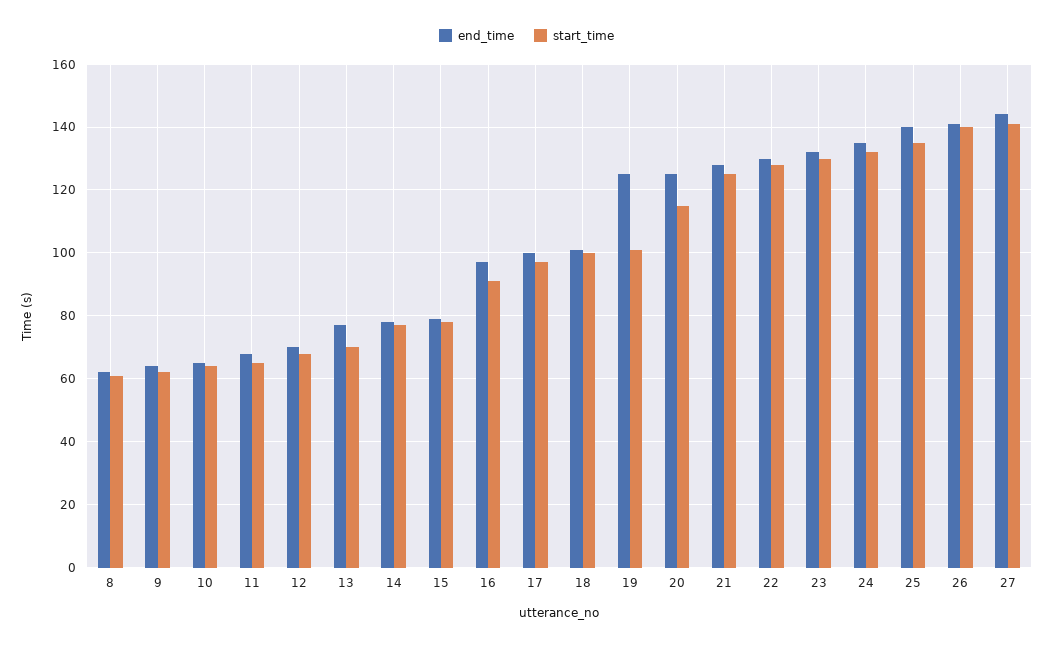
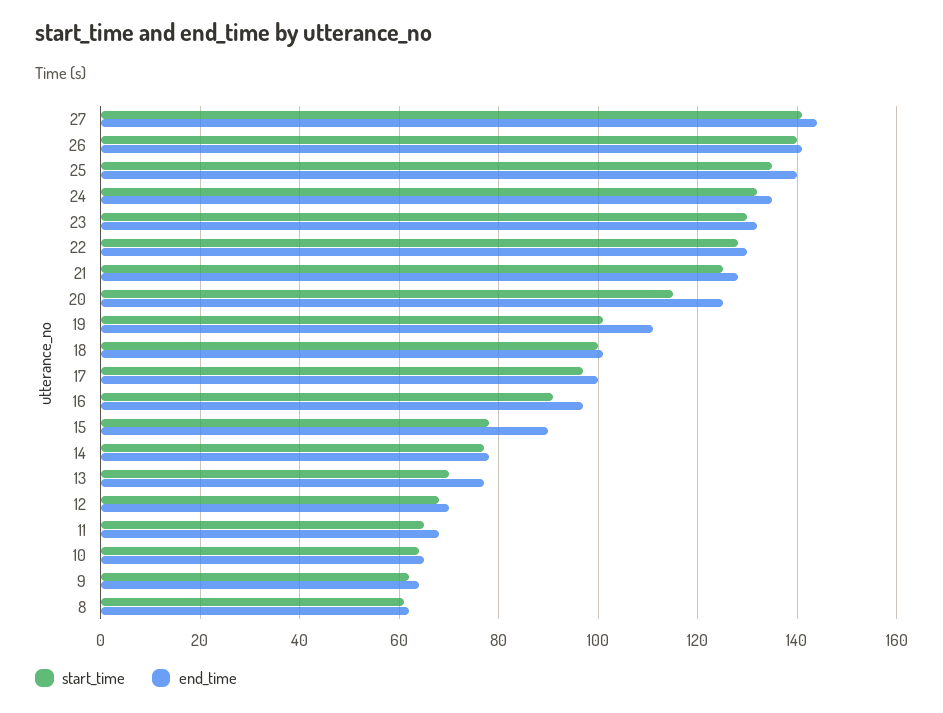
  {
    "end_time": {
      "8": 60,
      "9": 65,
      "10": 65,
      "11": 70,
      "12": 70,
      "13": 75,
      "14": 80,
-     "15": 80,
+     "15": 90,
      "16": 95,
      "17": 100,
      "18": 100,
-     "19": 125,
+     "19": 110,
      "20": 125,
      "21": 130,
      "22": 130,
      "23": 130,
      "24": 135,
      "25": 140,
      "26": 140,
      "27": 145
    },
    "start_time": {
      "8": 60,
      "9": 60,
      "10": 65,
      "11": 65,
      "12": 70,
      "13": 70,
      "14": 75,
      "15": 80,
      "16": 90,
      "17": 95,
      "18": 100,
      "19": 100,
      "20": 115,
      "21": 125,
      "22": 130,
      "23": 130,
      "24": 130,
      "25": 135,
      "26": 140,
      "27": 140
    }
  }

